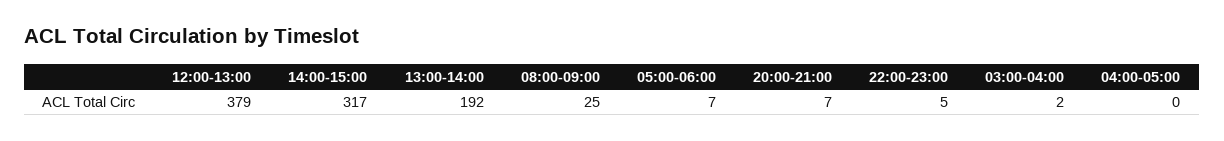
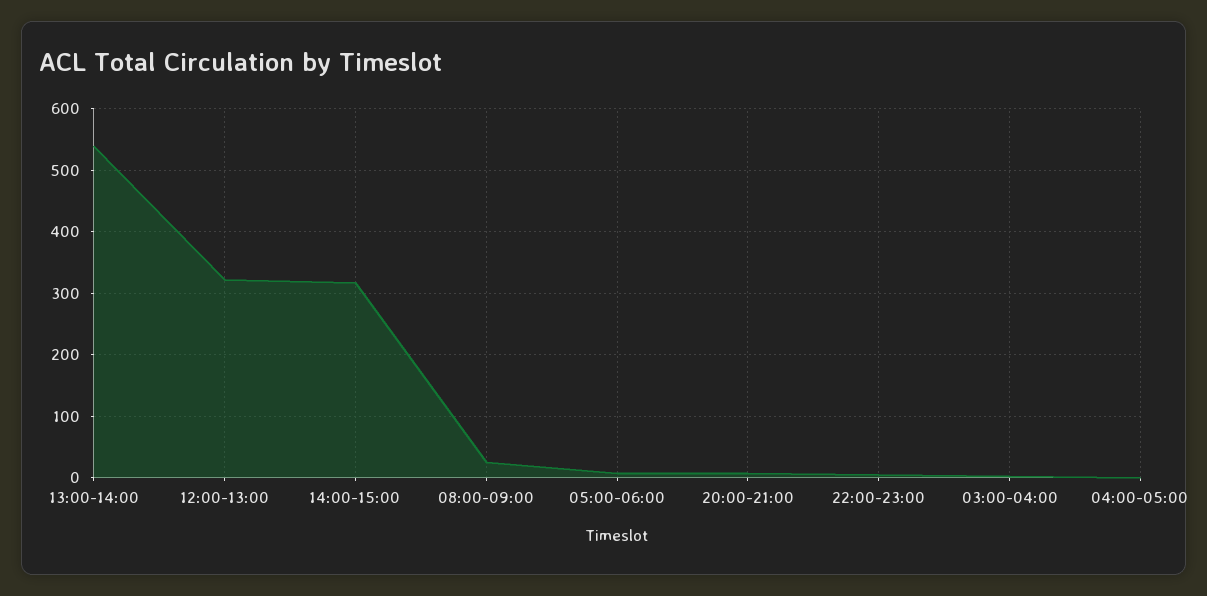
  {
-   "12:00-13:00": 379,
+   "12:00-13:00": 320,
    "14:00-15:00": 317,
-   "13:00-14:00": 192,
+   "13:00-14:00": 540,
    "08:00-09:00": 25,
    "05:00-06:00": 7,
    "20:00-21:00": 7,
    "22:00-23:00": 5,
    "03:00-04:00": 2,
    "04:00-05:00": 0
  }

